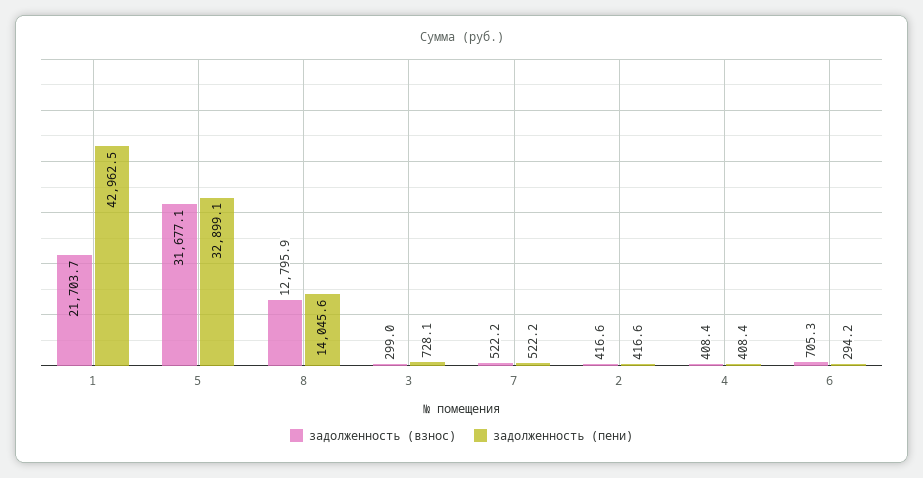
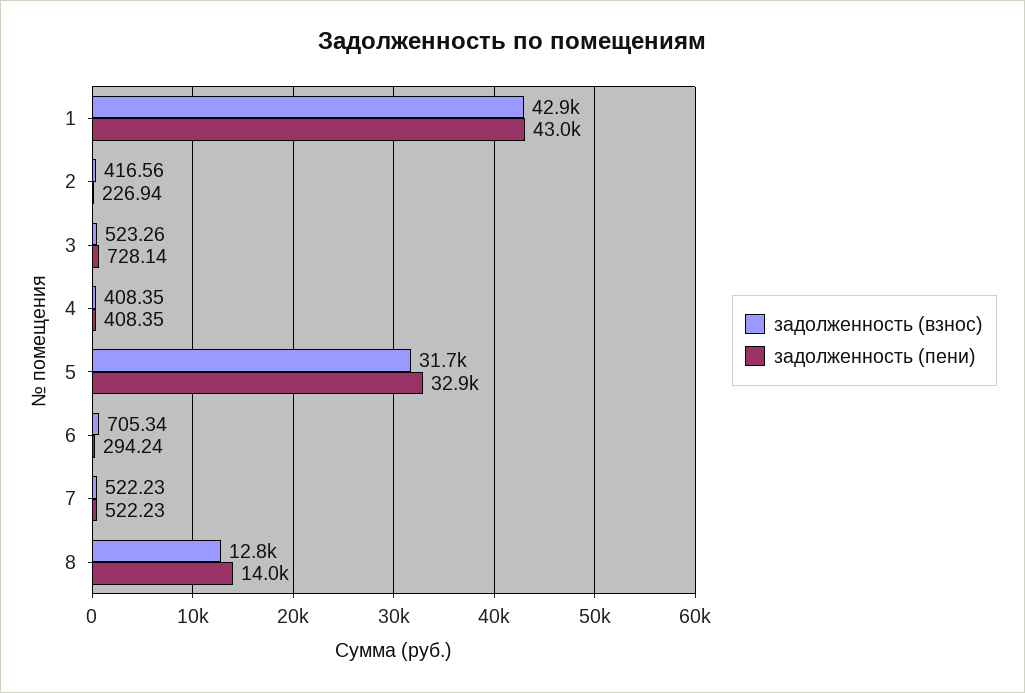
  {
    "задолженность (взнос)": {
-     "1": 21703.7,
+     "1": 42900,
      "5": 31677.1,
      "8": 12795.9,
-     "3": 299,
+     "3": 523.26,
      "7": 522.23,
      "2": 416.56,
      "4": 408.35,
      "6": 705.34
    },
    "задолженность (пени)": {
      "1": 42962.5,
      "5": 32899.1,
      "8": 14045.6,
      "3": 728.14,
      "7": 522.23,
-     "2": 416.6,
+     "2": 226.94,
      "4": 408.35,
      "6": 294.24
    }
  }

